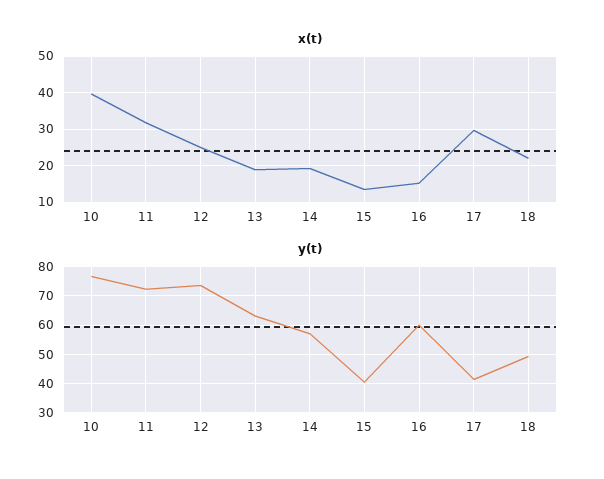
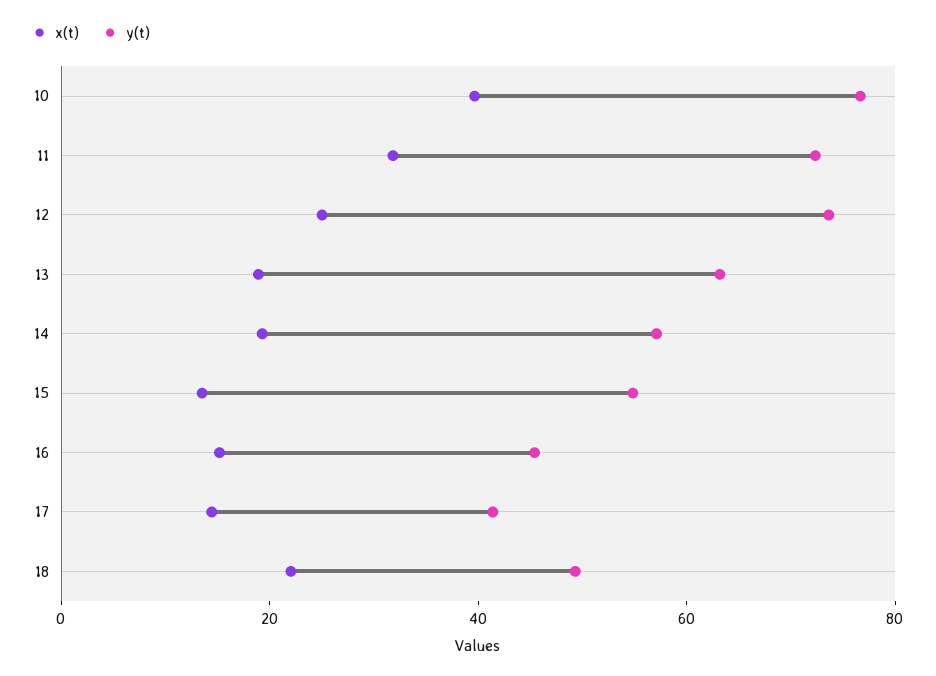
  {
    "x(t)": {
      "10": 40,
      "11": 32,
      "12": 26,
      "13": 18,
      "14": 20,
      "15": 14,
      "16": 16,
-     "17": 30,
+     "17": 15,
      "18": 22
    },
    "y(t)": {
      "10": 77.5,
      "11": 72.5,
      "12": 72.5,
      "13": 62.5,
      "14": 57.5,
-     "15": 40,
+     "15": 55,
-     "16": 60,
+     "16": 45,
      "17": 42.5,
      "18": 50
    }
  }

